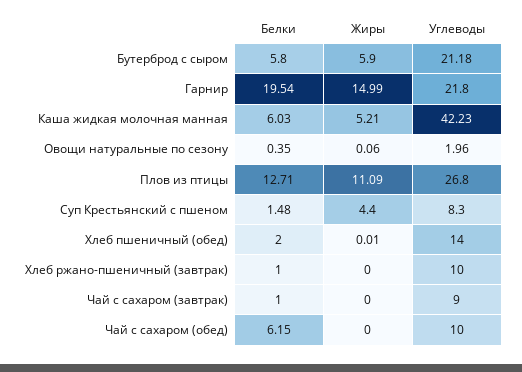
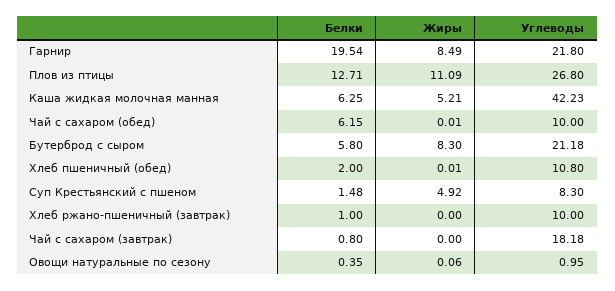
  {
    "Белки": {
      "Бутерброд с сыром": 5.8,
      "Гарнир": 19.54,
-     "Каша жидкая молочная манная": 6.03,
+     "Каша жидкая молочная манная": 6.25,
      "Овощи натуральные по сезону": 0.35,
      "Плов из птицы": 12.71,
      "Суп Крестьянский с пшеном": 1.48,
      "Хлеб пшеничный (обед)": 2,
      "Хлеб ржано-пшеничный (завтрак)": 1,
-     "Чай с сахаром (завтрак)": 1,
+     "Чай с сахаром (завтрак)": 0.8,
      "Чай с сахаром (обед)": 6.15
    },
    "Жиры": {
-     "Бутерброд с сыром": 5.9,
+     "Бутерброд с сыром": 8.3,
-     "Гарнир": 14.99,
+     "Гарнир": 8.49,
      "Каша жидкая молочная манная": 5.21,
      "Овощи натуральные по сезону": 0.06,
      "Плов из птицы": 11.09,
-     "Суп Крестьянский с пшеном": 4.4,
+     "Суп Крестьянский с пшеном": 4.92,
      "Хлеб пшеничный (обед)": 0.01,
      "Хлеб ржано-пшеничный (завтрак)": 0,
      "Чай с сахаром (завтрак)": 0,
-     "Чай с сахаром (обед)": 0
+     "Чай с сахаром (обед)": 0.01
    },
    "Углеводы": {
      "Бутерброд с сыром": 21.18,
      "Гарнир": 21.8,
      "Каша жидкая молочная манная": 42.23,
-     "Овощи натуральные по сезону": 1.96,
+     "Овощи натуральные по сезону": 0.95,
      "Плов из птицы": 26.8,
      "Суп Крестьянский с пшеном": 8.3,
-     "Хлеб пшеничный (обед)": 14,
+     "Хлеб пшеничный (обед)": 10.8,
      "Хлеб ржано-пшеничный (завтрак)": 10,
-     "Чай с сахаром (завтрак)": 9,
+     "Чай с сахаром (завтрак)": 18.18,
      "Чай с сахаром (обед)": 10
    }
  }

